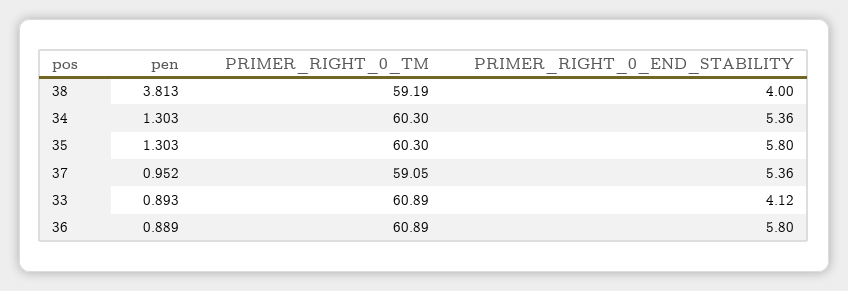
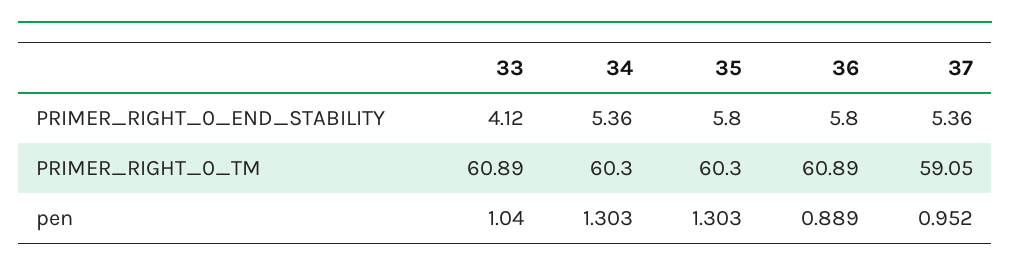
  {
    "pen": {
-     "38": 3.813,
      "34": 1.303,
      "35": 1.303,
      "37": 0.952,
-     "33": 0.893,
+     "33": 1.04,
      "36": 0.889
    },
    "PRIMER_RIGHT_0_TM": {
-     "38": 59.19,
      "34": 60.3,
      "35": 60.3,
      "37": 59.05,
      "33": 60.89,
      "36": 60.89
    },
    "PRIMER_RIGHT_0_END_STABILITY": {
-     "38": 4,
      "34": 5.36,
      "35": 5.8,
      "37": 5.36,
      "33": 4.12,
      "36": 5.8
    }
  }

